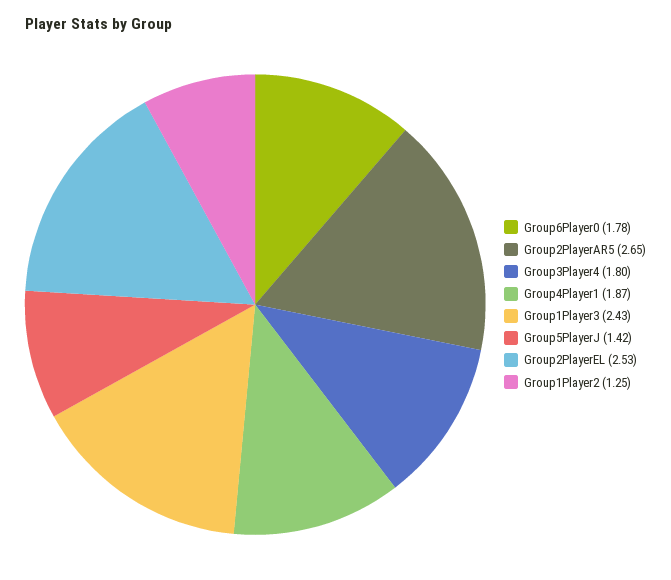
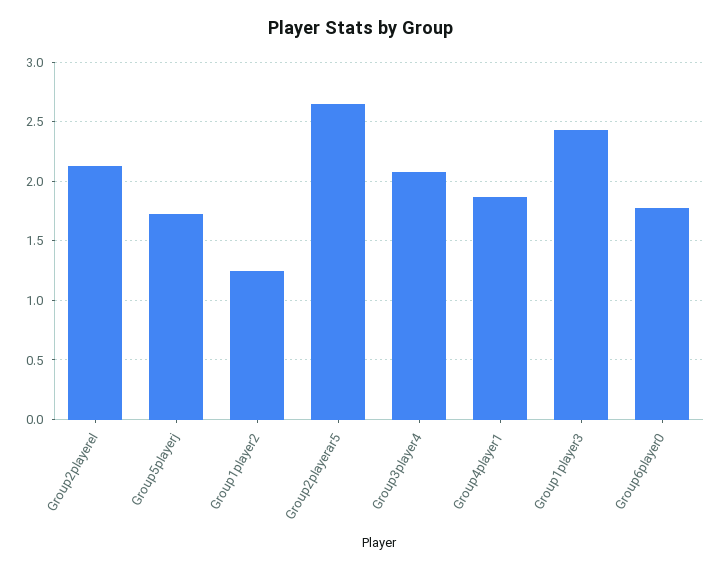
  {
    "Group6Player0": 1.78,
    "Group2PlayerAR5": 2.65,
-   "Group3Player4": 1.8,
+   "Group3Player4": 2.1,
    "Group4Player1": 1.87,
    "Group1Player3": 2.43,
-   "Group5PlayerJ": 1.42,
+   "Group5PlayerJ": 1.7,
-   "Group2PlayerEL": 2.53,
+   "Group2PlayerEL": 2.1,
    "Group1Player2": 1.25
  }

